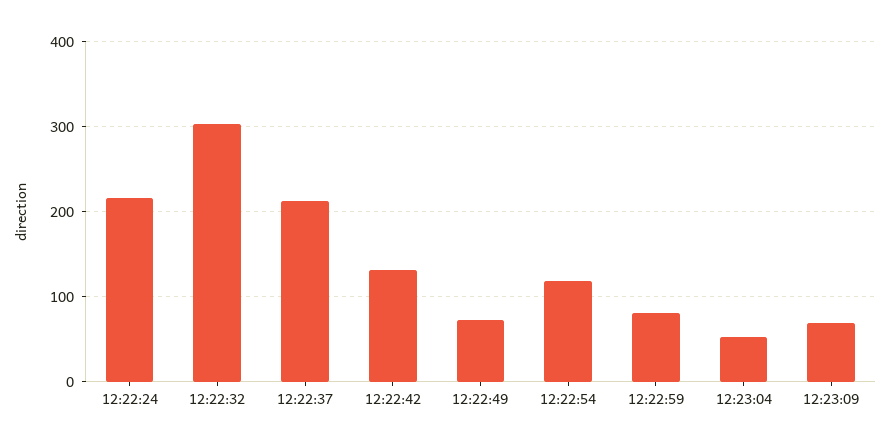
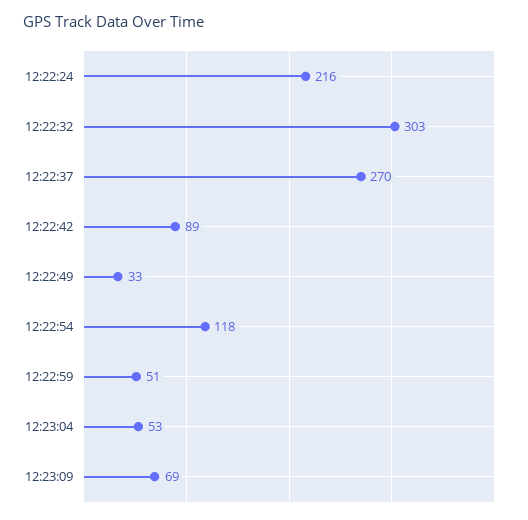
  {
    "12:22:24": 216,
    "12:22:32": 303,
-   "12:22:37": 210,
+   "12:22:37": 270,
-   "12:22:42": 130,
+   "12:22:42": 89,
-   "12:22:49": 70,
+   "12:22:49": 33,
    "12:22:54": 118,
-   "12:22:59": 80,
+   "12:22:59": 51,
    "12:23:04": 53,
    "12:23:09": 69
  }

